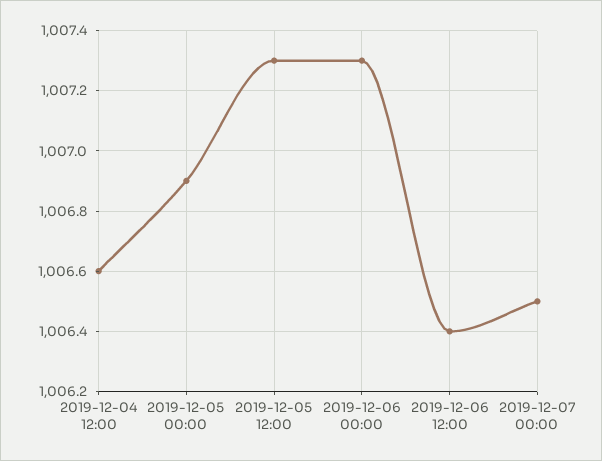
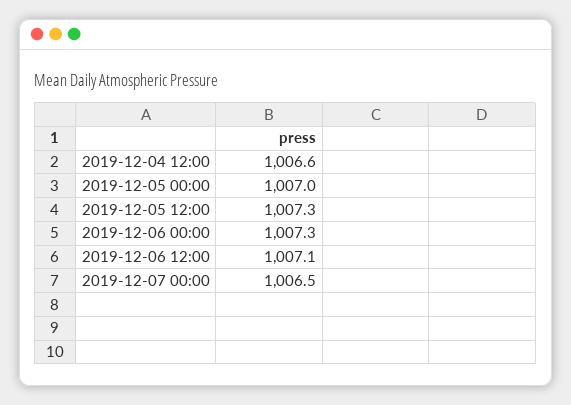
  {
    "2019-12-04 12:00": 1006.6,
-   "2019-12-05 00:00": 1006.9,
+   "2019-12-05 00:00": 1007,
    "2019-12-05 12:00": 1007.3,
    "2019-12-06 00:00": 1007.3,
-   "2019-12-06 12:00": 1006.4,
+   "2019-12-06 12:00": 1007.1,
    "2019-12-07 00:00": 1006.5
  }

